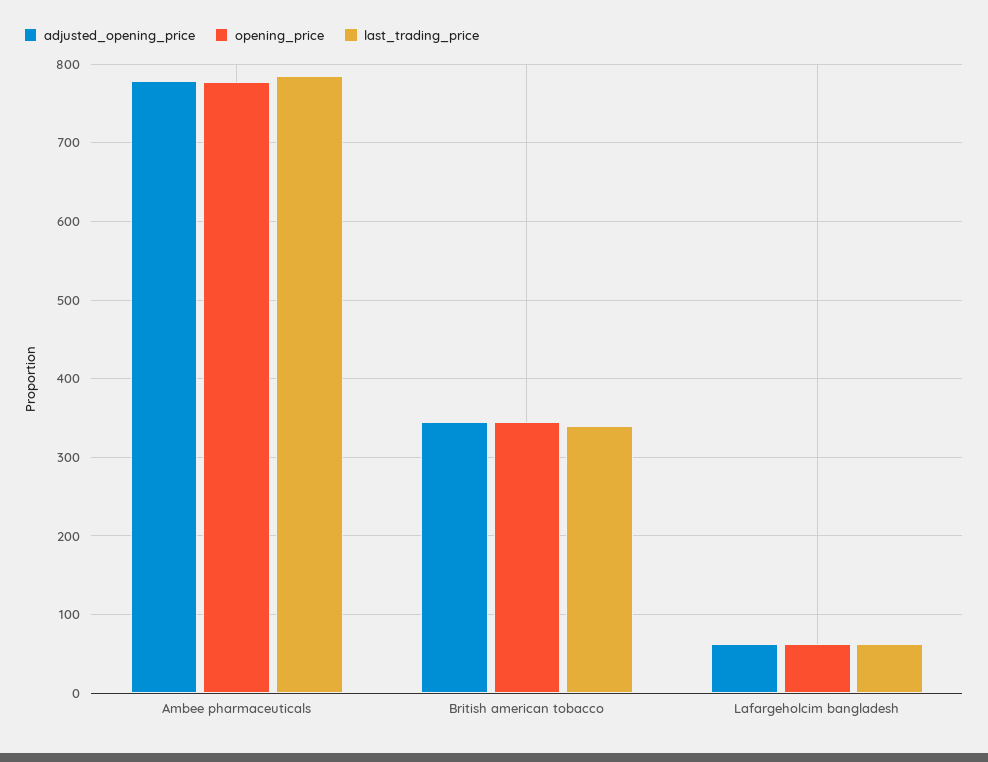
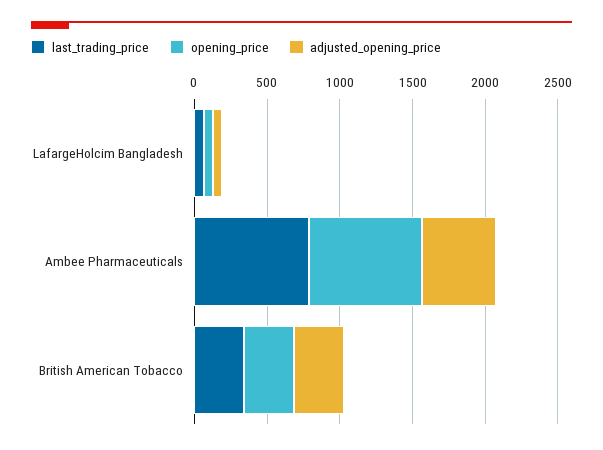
  {
    "adjusted_opening_price": {
-     "Ambee pharmaceuticals": 780,
+     "Ambee pharmaceuticals": 500,
      "British american tobacco": 340,
      "Lafargeholcim bangladesh": 60
    },
    "opening_price": {
      "Ambee pharmaceuticals": 780,
      "British american tobacco": 350,
      "Lafargeholcim bangladesh": 60
    },
    "last_trading_price": {
      "Ambee pharmaceuticals": 790,
      "British american tobacco": 340,
      "Lafargeholcim bangladesh": 60
    }
  }

